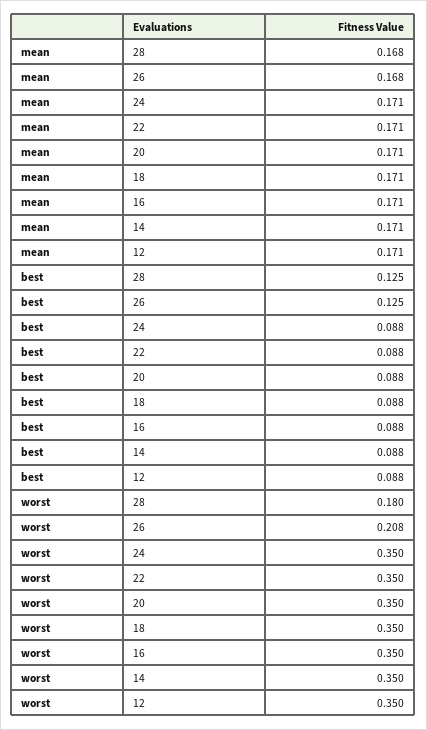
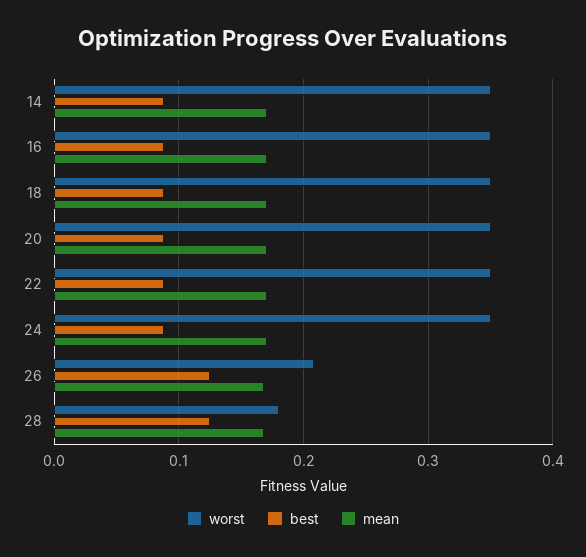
  {
    "mean": {
      "28": 0.168,
      "26": 0.168,
      "24": 0.171,
      "22": 0.171,
      "20": 0.171,
      "18": 0.171,
      "16": 0.171,
-     "14": 0.171,
+     "14": 0.171
-     "12": 0.171
    },
    "best": {
      "28": 0.125,
      "26": 0.125,
      "24": 0.088,
      "22": 0.088,
      "20": 0.088,
      "18": 0.088,
      "16": 0.088,
-     "14": 0.088,
+     "14": 0.088
-     "12": 0.088
    },
    "worst": {
      "28": 0.18,
      "26": 0.208,
      "24": 0.35,
      "22": 0.35,
      "20": 0.35,
      "18": 0.35,
      "16": 0.35,
-     "14": 0.35,
+     "14": 0.35
-     "12": 0.35
    }
  }

